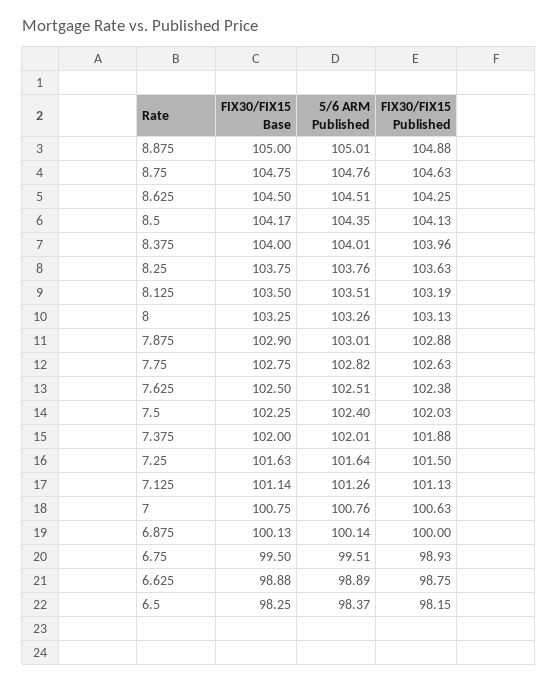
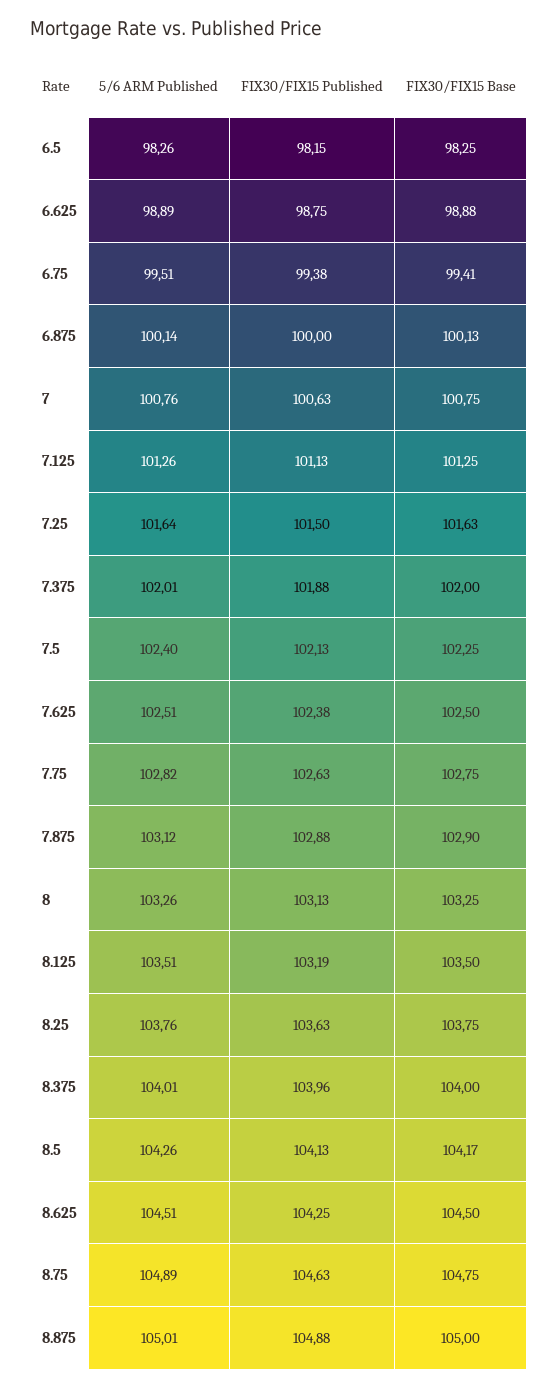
  {
    "FIX30/FIX15 Base": {
      "8.875": 105,
      "8.75": 104.75,
      "8.625": 104.5,
      "8.5": 104.17,
      "8.375": 104,
      "8.25": 103.75,
      "8.125": 103.5,
      "8": 103.25,
      "7.875": 102.9,
      "7.75": 102.75,
      "7.625": 102.5,
      "7.5": 102.25,
      "7.375": 102,
      "7.25": 101.63,
-     "7.125": 101.14,
+     "7.125": 101.25,
      "7": 100.75,
      "6.875": 100.13,
-     "6.75": 99.5,
+     "6.75": 99.41,
      "6.625": 98.88,
      "6.5": 98.25
    },
    "5/6 ARM Published": {
      "8.875": 105.01,
-     "8.75": 104.76,
+     "8.75": 104.89,
      "8.625": 104.51,
-     "8.5": 104.35,
+     "8.5": 104.26,
      "8.375": 104.01,
      "8.25": 103.76,
      "8.125": 103.51,
      "8": 103.26,
-     "7.875": 103.01,
+     "7.875": 103.12,
      "7.75": 102.82,
      "7.625": 102.51,
      "7.5": 102.4,
      "7.375": 102.01,
      "7.25": 101.64,
      "7.125": 101.26,
      "7": 100.76,
      "6.875": 100.14,
      "6.75": 99.51,
      "6.625": 98.89,
-     "6.5": 98.37
+     "6.5": 98.26
    },
    "FIX30/FIX15 Published": {
      "8.875": 104.88,
      "8.75": 104.63,
      "8.625": 104.25,
      "8.5": 104.13,
      "8.375": 103.96,
      "8.25": 103.63,
      "8.125": 103.19,
      "8": 103.13,
      "7.875": 102.88,
      "7.75": 102.63,
      "7.625": 102.38,
-     "7.5": 102.03,
+     "7.5": 102.13,
      "7.375": 101.88,
      "7.25": 101.5,
      "7.125": 101.13,
      "7": 100.63,
      "6.875": 100,
-     "6.75": 98.93,
+     "6.75": 99.38,
      "6.625": 98.75,
      "6.5": 98.15
    }
  }

